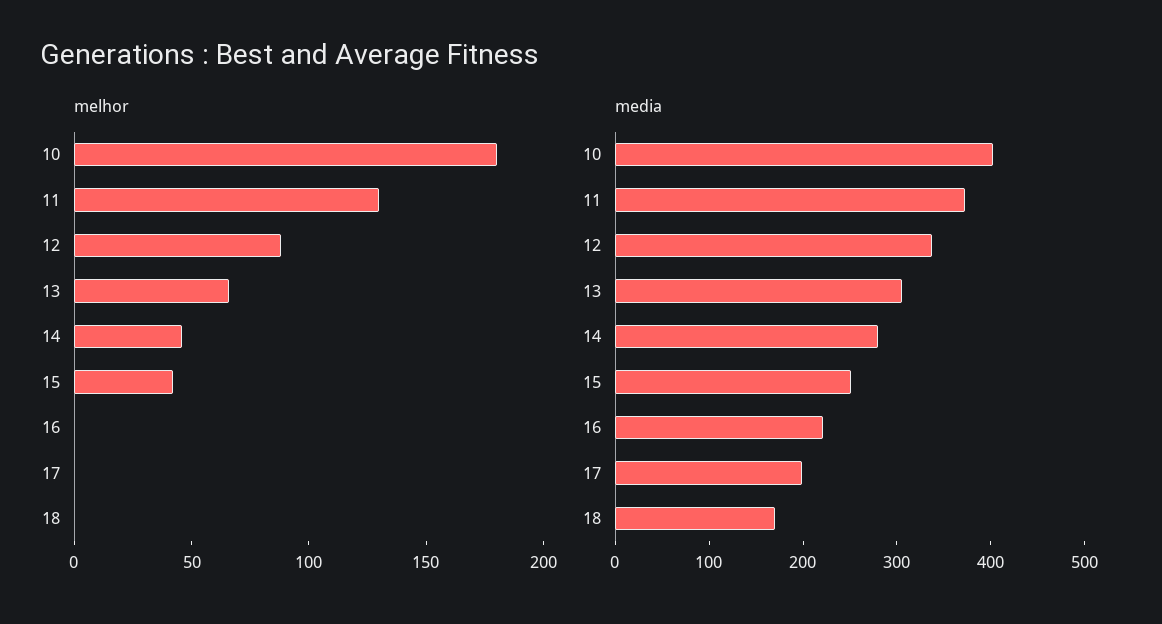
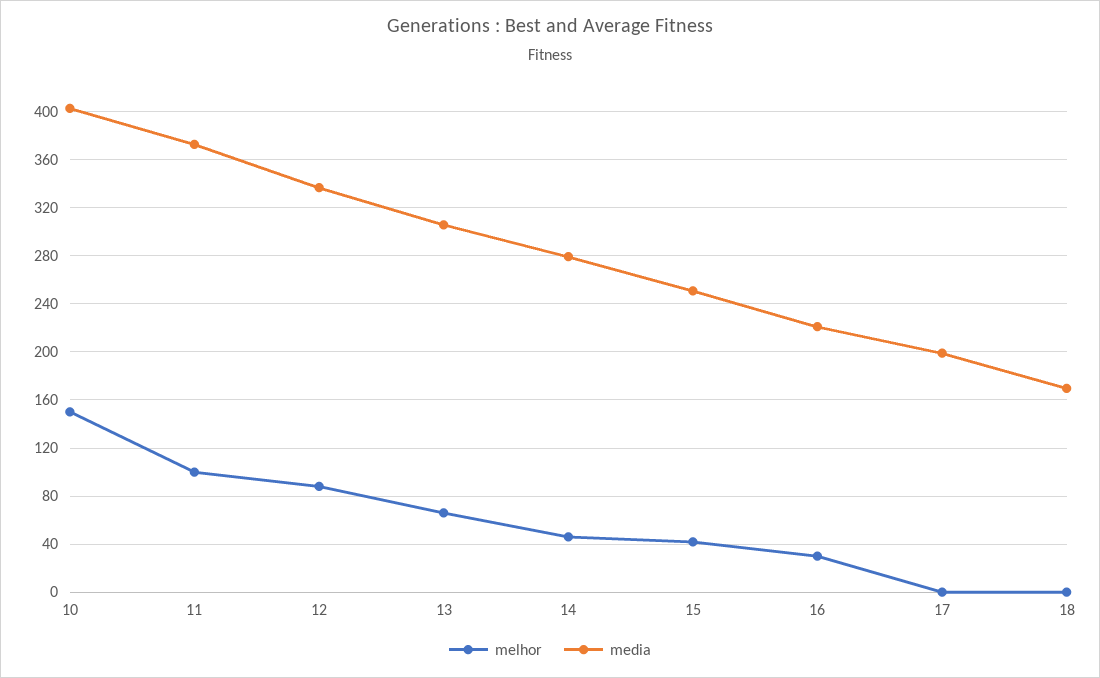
  {
    "melhor": {
-     "10": 180,
+     "10": 150,
-     "11": 130,
+     "11": 100,
      "12": 90,
      "13": 65,
      "14": 45,
      "15": 40,
-     "16": 0,
+     "16": 30,
      "17": 0,
      "18": 0
    },
    "media": {
      "10": 405,
      "11": 375,
      "12": 335,
      "13": 305,
      "14": 280,
      "15": 250,
      "16": 220,
      "17": 200,
      "18": 170
    }
  }

